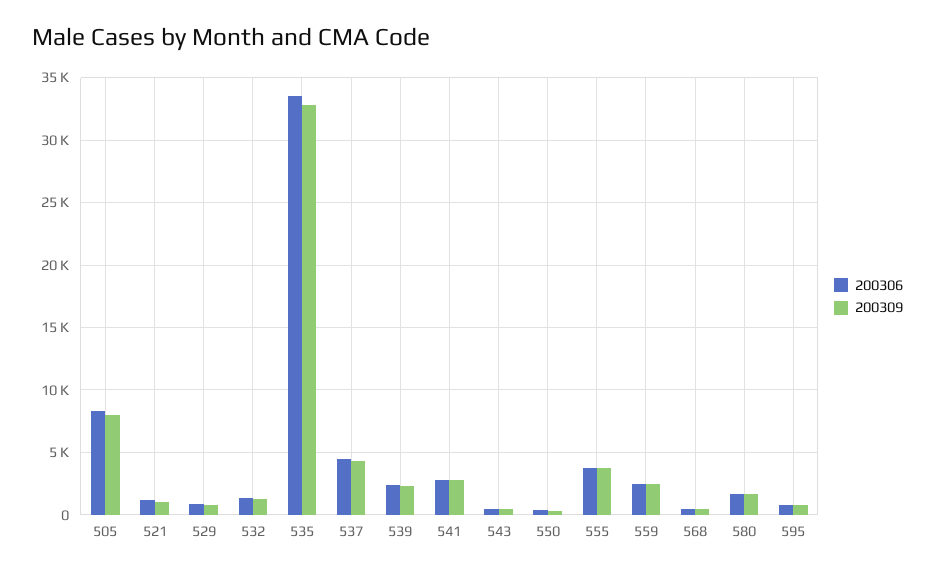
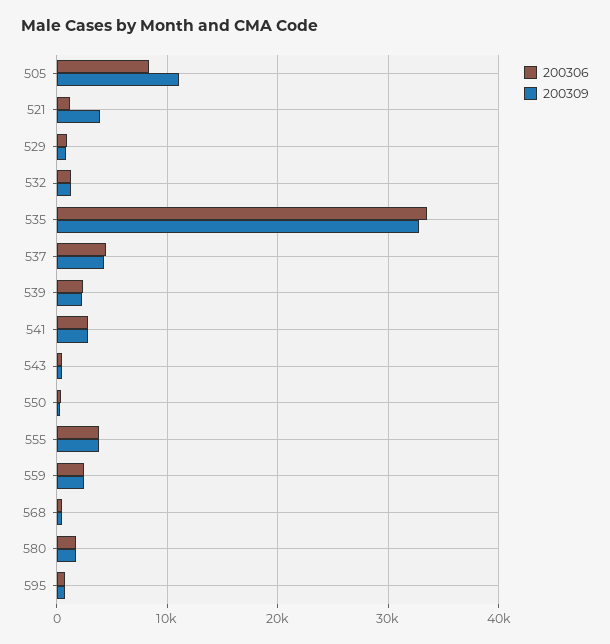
  {
    "200306": {
      "505": 8500,
      "521": 1000,
      "529": 1000,
      "532": 1500,
      "535": 33500,
      "537": 4500,
      "539": 2500,
      "541": 3000,
      "543": 500,
      "550": 500,
      "555": 4000,
      "559": 2500,
      "568": 500,
      "580": 1500,
      "595": 1000
    },
    "200309": {
-     "505": 8000,
+     "505": 11000,
-     "521": 1000,
+     "521": 4000,
      "529": 1000,
      "532": 1000,
      "535": 33000,
      "537": 4500,
      "539": 2500,
      "541": 3000,
      "543": 500,
      "550": 500,
      "555": 4000,
      "559": 2500,
      "568": 500,
      "580": 1500,
      "595": 1000
    }
  }

